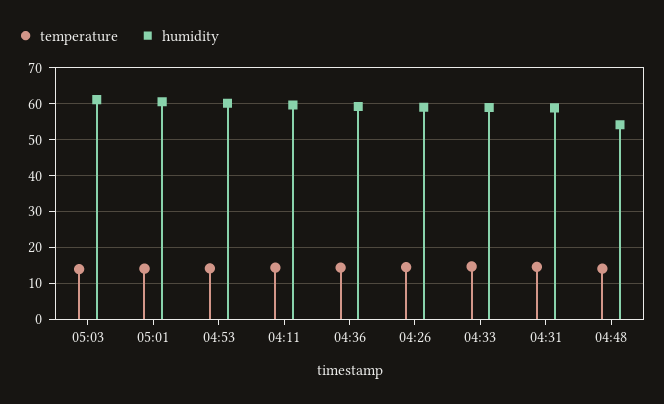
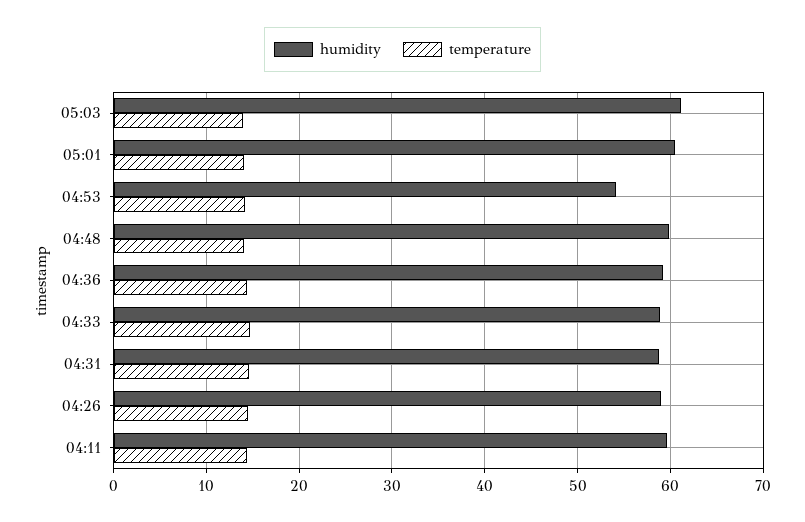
  {
    "temperature": {
      "05:03": 14,
      "05:01": 14,
      "04:53": 14,
      "04:11": 14,
      "04:36": 14,
      "04:26": 15,
      "04:33": 15,
      "04:31": 15,
      "04:48": 14
    },
    "humidity": {
      "05:03": 61,
      "05:01": 61,
-     "04:53": 60,
+     "04:53": 54,
      "04:11": 60,
      "04:36": 59,
      "04:26": 59,
      "04:33": 59,
      "04:31": 59,
-     "04:48": 54
+     "04:48": 60
    }
  }

